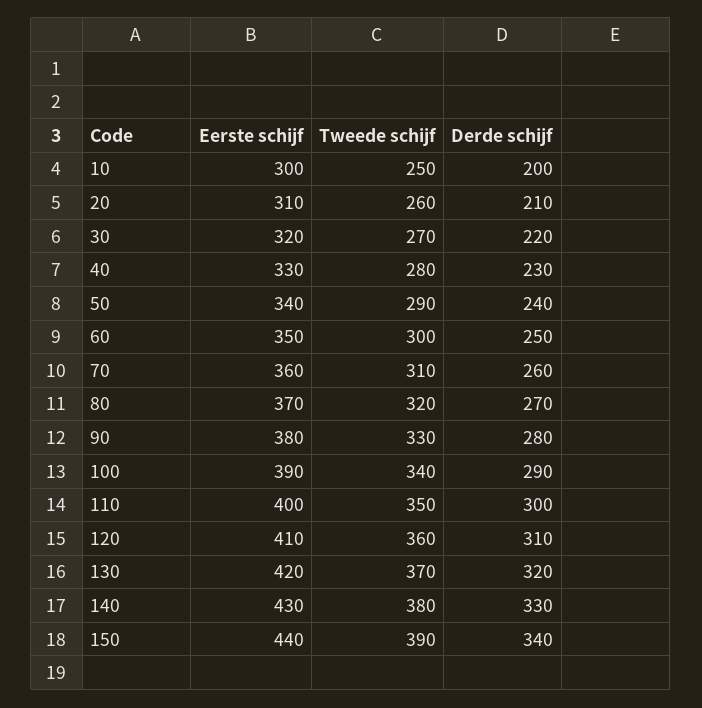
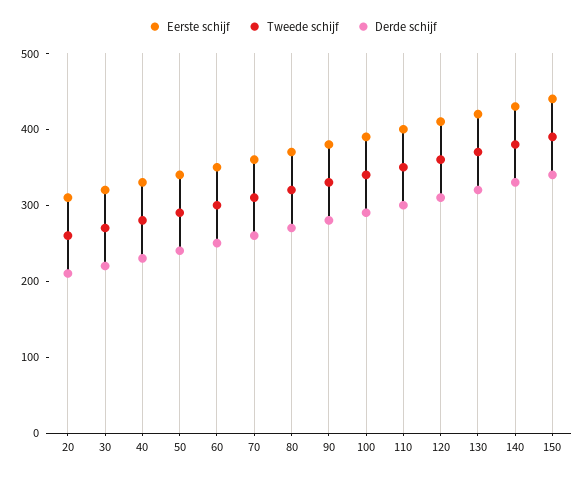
  {
    "Eerste schijf": {
-     "10": 300,
      "20": 310,
      "30": 320,
      "40": 330,
      "50": 340,
      "60": 350,
      "70": 360,
      "80": 370,
      "90": 380,
      "100": 390,
      "110": 400,
      "120": 410,
      "130": 420,
      "140": 430,
      "150": 440
    },
    "Tweede schijf": {
-     "10": 250,
      "20": 260,
      "30": 270,
      "40": 280,
      "50": 290,
      "60": 300,
      "70": 310,
      "80": 320,
      "90": 330,
      "100": 340,
      "110": 350,
      "120": 360,
      "130": 370,
      "140": 380,
      "150": 390
    },
    "Derde schijf": {
-     "10": 200,
      "20": 210,
      "30": 220,
      "40": 230,
      "50": 240,
      "60": 250,
      "70": 260,
      "80": 270,
      "90": 280,
      "100": 290,
      "110": 300,
      "120": 310,
      "130": 320,
      "140": 330,
      "150": 340
    }
  }

